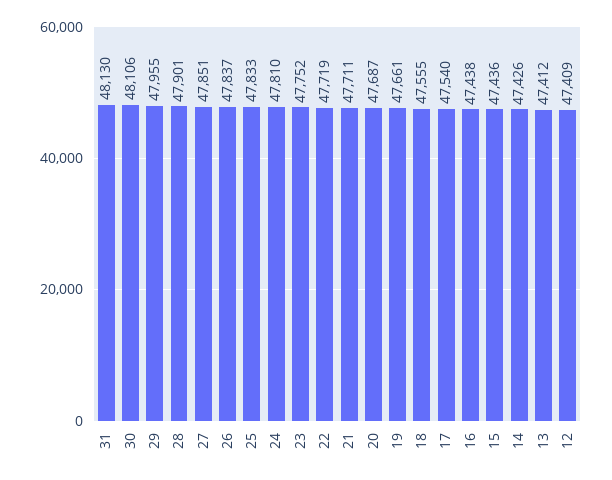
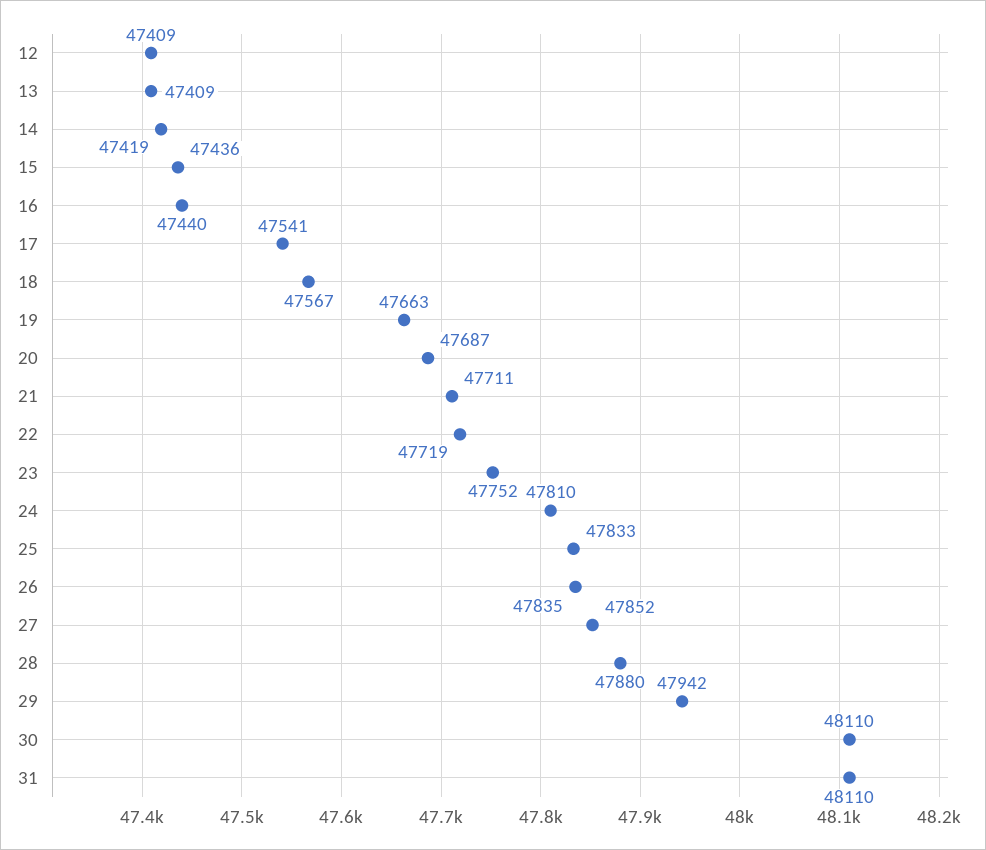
  {
-   "31": 48130,
+   "31": 48110,
-   "30": 48106,
+   "30": 48110,
-   "29": 47955,
+   "29": 47942,
-   "28": 47901,
+   "28": 47880,
-   "27": 47851,
+   "27": 47852,
-   "26": 47837,
+   "26": 47835,
    "25": 47833,
    "24": 47810,
    "23": 47752,
    "22": 47719,
    "21": 47711,
    "20": 47687,
-   "19": 47661,
+   "19": 47663,
-   "18": 47555,
+   "18": 47567,
-   "17": 47540,
+   "17": 47541,
-   "16": 47438,
+   "16": 47440,
    "15": 47436,
-   "14": 47426,
+   "14": 47419,
-   "13": 47412,
+   "13": 47409,
    "12": 47409
  }

